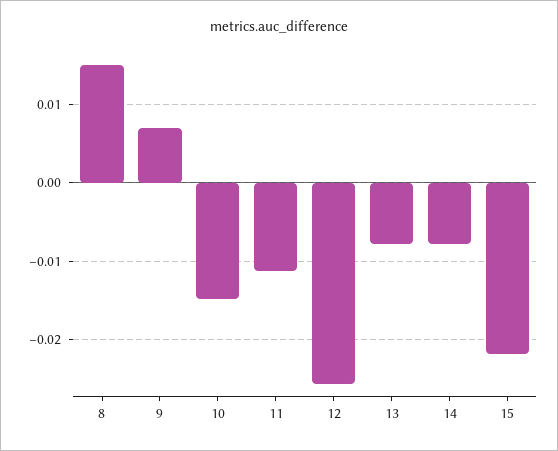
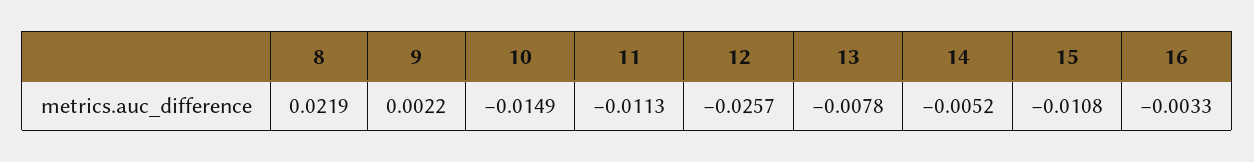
  {
-   "8": 0.015,
+   "8": 0.0219,
-   "9": 0.007,
+   "9": 0.0022,
    "10": -0.0149,
    "11": -0.0113,
    "12": -0.0257,
    "13": -0.0078,
-   "14": -0.008,
+   "14": -0.0052,
-   "15": -0.022
+   "15": -0.0108,
+   "16": -0.0033
  }

